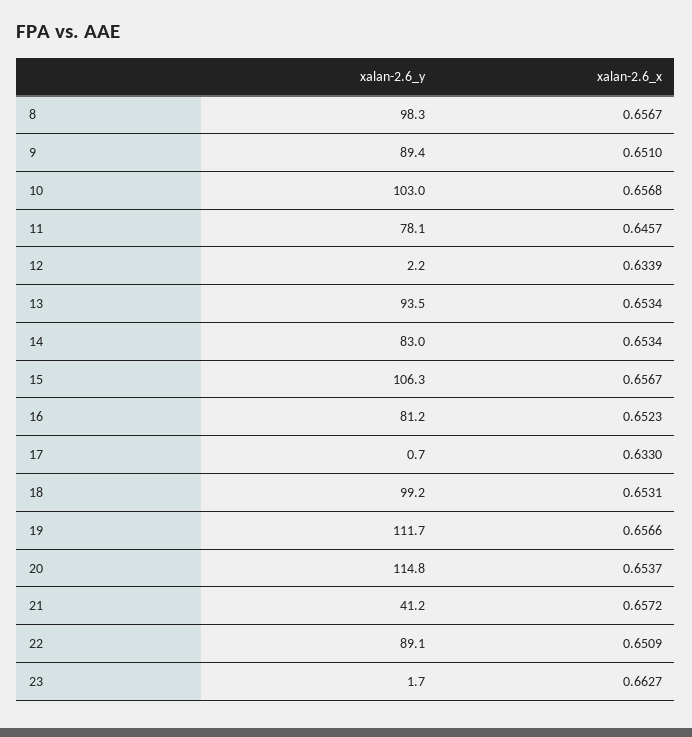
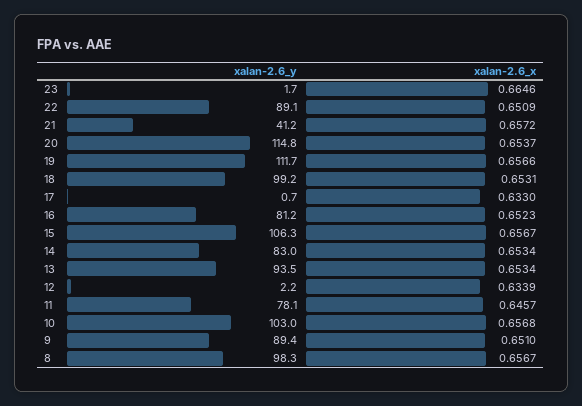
  {
    "xalan-2.6_y": {
      "8": 98.3,
      "9": 89.4,
      "10": 103,
      "11": 78.1,
      "12": 2.2,
      "13": 93.5,
      "14": 83,
      "15": 106.3,
      "16": 81.2,
      "17": 0.7,
      "18": 99.2,
      "19": 111.7,
      "20": 114.8,
      "21": 41.2,
      "22": 89.1,
      "23": 1.7
    },
    "xalan-2.6_x": {
      "8": 0.6567,
      "9": 0.651,
      "10": 0.6568,
      "11": 0.6457,
      "12": 0.6339,
      "13": 0.6534,
      "14": 0.6534,
      "15": 0.6567,
      "16": 0.6523,
      "17": 0.633,
      "18": 0.6531,
      "19": 0.6566,
      "20": 0.6537,
      "21": 0.6572,
      "22": 0.6509,
-     "23": 0.6627
+     "23": 0.6646
    }
  }

